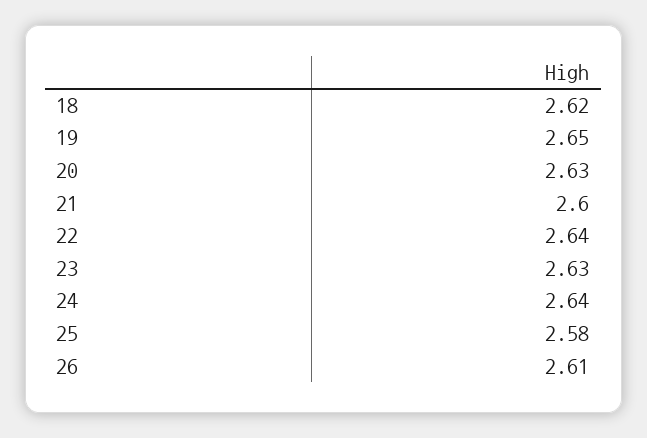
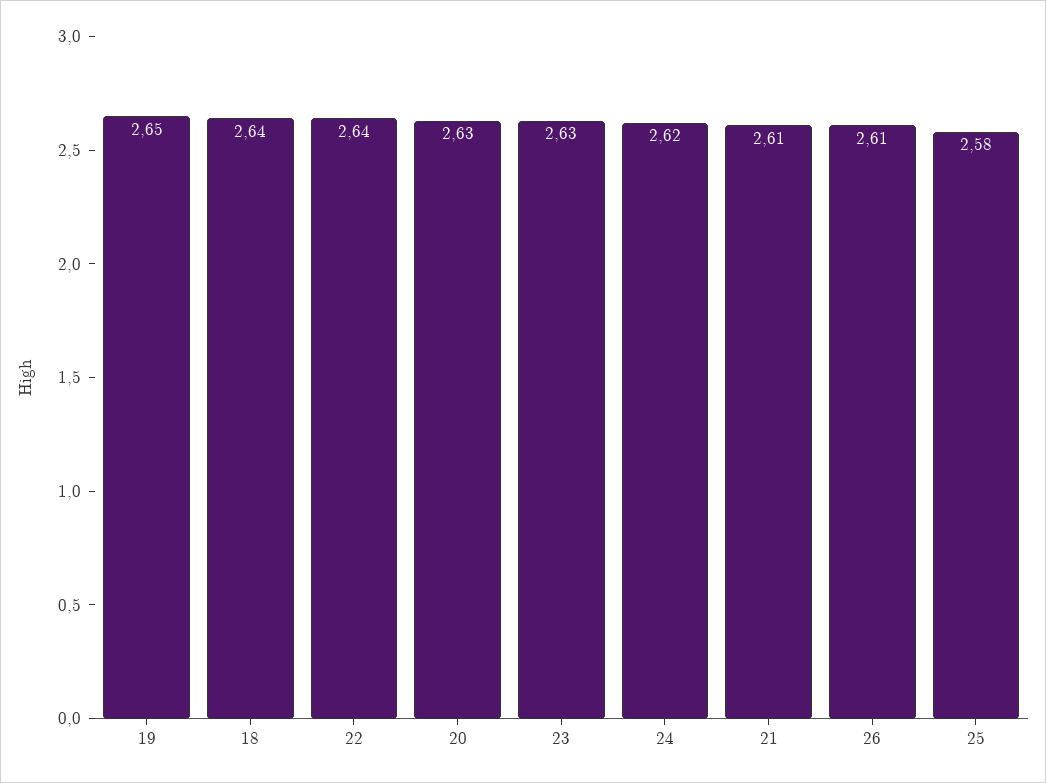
  {
-   "18": 2.62,
+   "18": 2.64,
    "19": 2.65,
    "20": 2.63,
-   "21": 2.6,
+   "21": 2.61,
    "22": 2.64,
    "23": 2.63,
-   "24": 2.64,
+   "24": 2.62,
    "25": 2.58,
    "26": 2.61
  }

